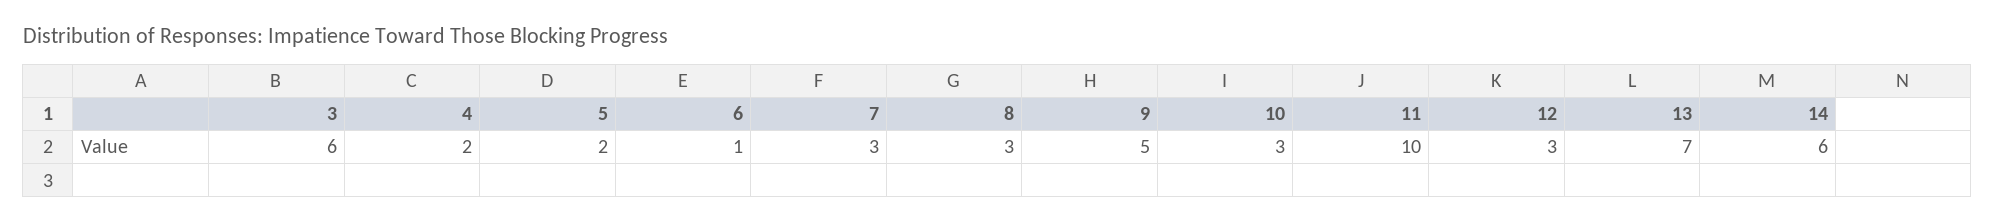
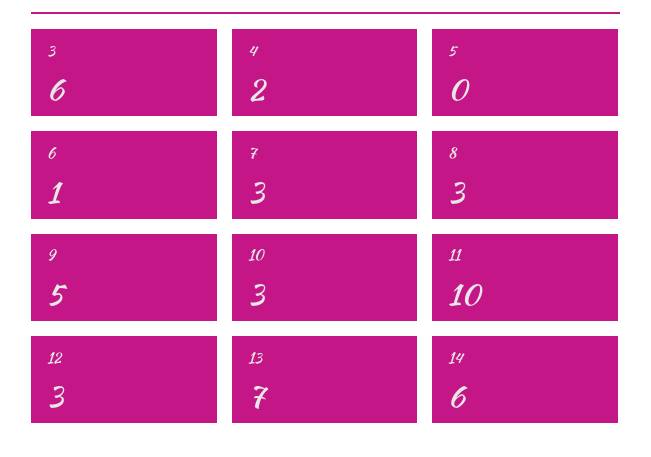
  {
    "3": 6,
    "4": 2,
-   "5": 2,
+   "5": 0,
    "6": 1,
    "7": 3,
    "8": 3,
    "9": 5,
    "10": 3,
    "11": 10,
    "12": 3,
    "13": 7,
    "14": 6
  }

